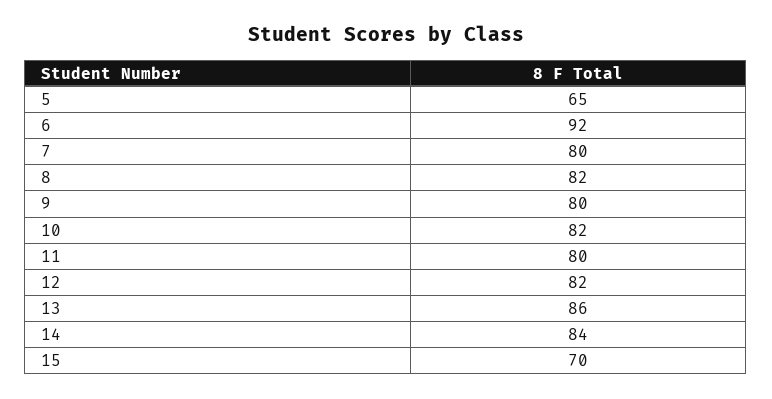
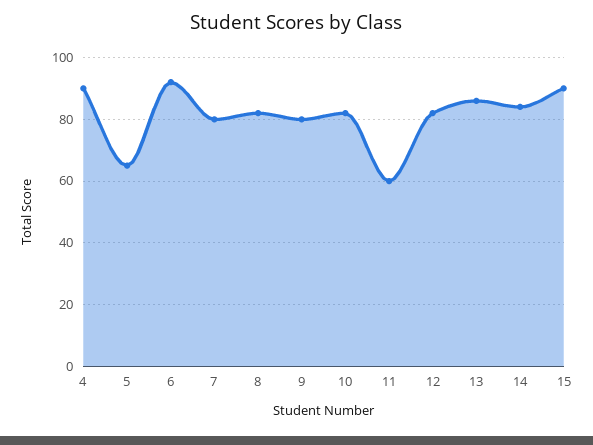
  {
    "5": 65,
    "6": 92,
    "7": 80,
    "8": 82,
    "9": 80,
    "10": 82,
-   "11": 80,
+   "11": 60,
    "12": 82,
    "13": 86,
    "14": 84,
-   "15": 70
+   "15": 90,
+   "4": 90
  }

